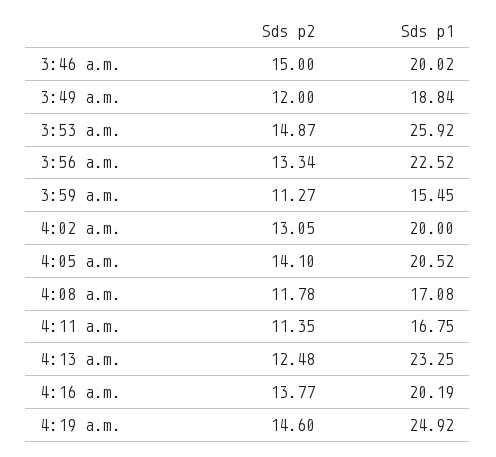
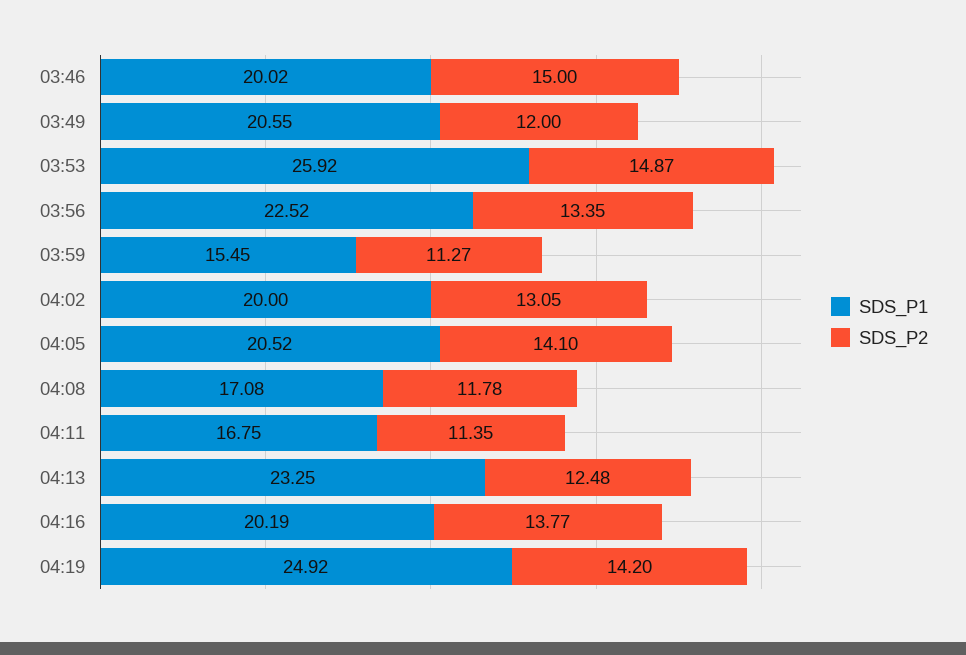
  {
    "Sds p2": {
      "3:46 a.m.": 15,
      "3:49 a.m.": 12,
      "3:53 a.m.": 14.87,
-     "3:56 a.m.": 13.34,
+     "3:56 a.m.": 13.35,
      "3:59 a.m.": 11.27,
      "4:02 a.m.": 13.05,
      "4:05 a.m.": 14.1,
      "4:08 a.m.": 11.78,
      "4:11 a.m.": 11.35,
      "4:13 a.m.": 12.48,
      "4:16 a.m.": 13.77,
-     "4:19 a.m.": 14.6
+     "4:19 a.m.": 14.2
    },
    "Sds p1": {
      "3:46 a.m.": 20.02,
-     "3:49 a.m.": 18.84,
+     "3:49 a.m.": 20.55,
      "3:53 a.m.": 25.92,
      "3:56 a.m.": 22.52,
      "3:59 a.m.": 15.45,
      "4:02 a.m.": 20,
      "4:05 a.m.": 20.52,
      "4:08 a.m.": 17.08,
      "4:11 a.m.": 16.75,
      "4:13 a.m.": 23.25,
      "4:16 a.m.": 20.19,
      "4:19 a.m.": 24.92
    }
  }

